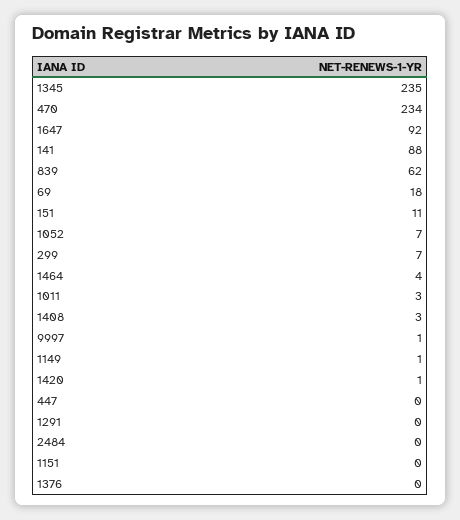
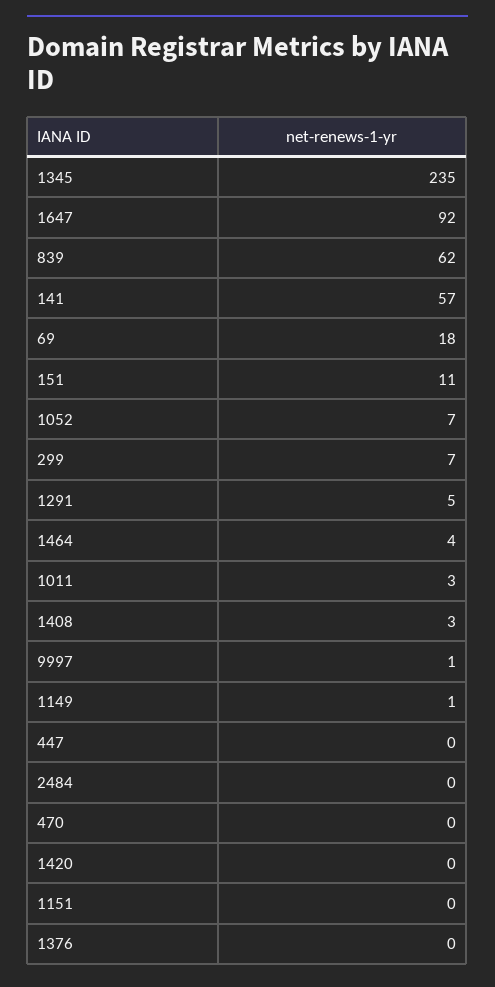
  {
    "1345": 235,
-   "470": 234,
+   "470": 0,
    "1647": 92,
-   "141": 88,
+   "141": 57,
    "839": 62,
    "69": 18,
    "151": 11,
    "1052": 7,
    "299": 7,
    "1464": 4,
    "1011": 3,
    "1408": 3,
    "9997": 1,
    "1149": 1,
-   "1420": 1,
+   "1420": 0,
    "447": 0,
-   "1291": 0,
+   "1291": 5,
    "2484": 0,
    "1151": 0,
    "1376": 0
  }

